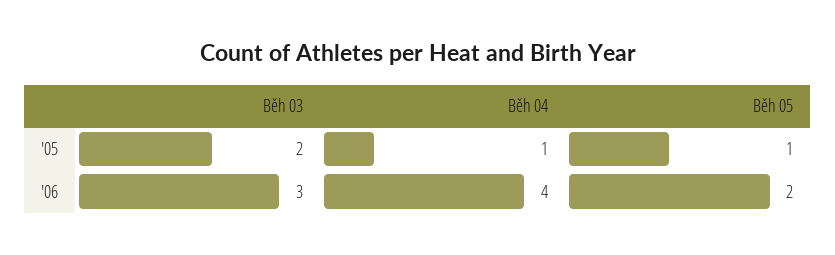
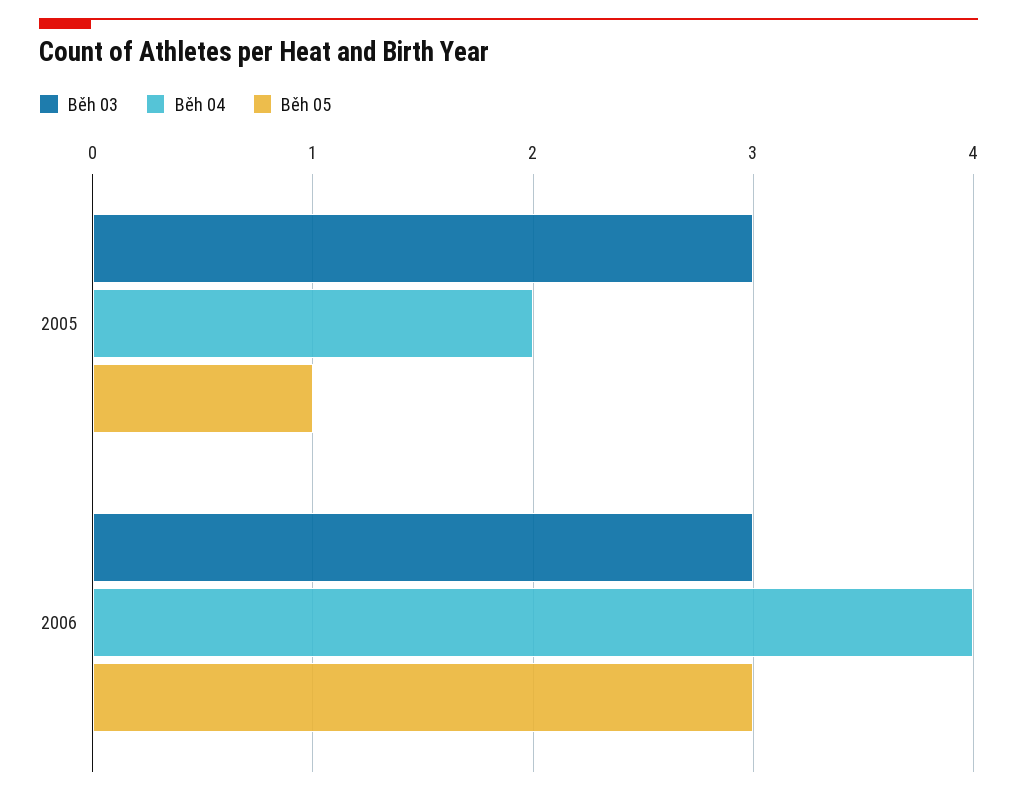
  {
    "Běh 03": {
-     "'05": 2,
+     "'05": 3,
      "'06": 3
    },
    "Běh 04": {
-     "'05": 1,
+     "'05": 2,
      "'06": 4
    },
    "Běh 05": {
      "'05": 1,
-     "'06": 2
+     "'06": 3
    }
  }

